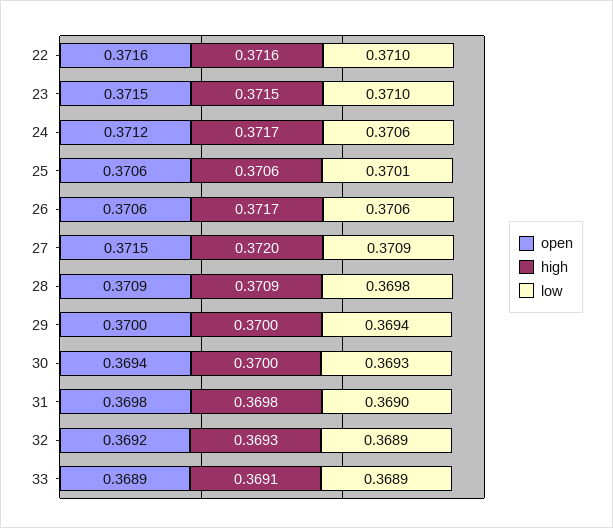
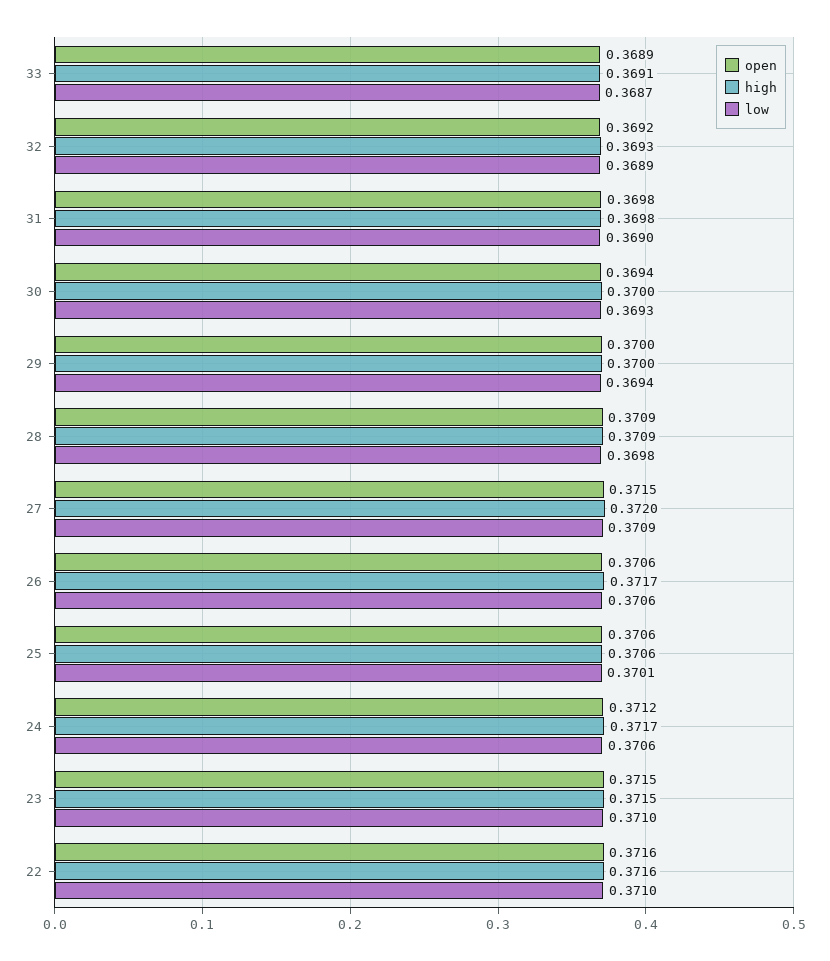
  {
    "open": {
      "22": 0.3716,
      "23": 0.3715,
      "24": 0.3712,
      "25": 0.3706,
      "26": 0.3706,
      "27": 0.3715,
      "28": 0.3709,
      "29": 0.37,
      "30": 0.3694,
      "31": 0.3698,
      "32": 0.3692,
      "33": 0.3689
    },
    "high": {
      "22": 0.3716,
      "23": 0.3715,
      "24": 0.3717,
      "25": 0.3706,
      "26": 0.3717,
      "27": 0.372,
      "28": 0.3709,
      "29": 0.37,
      "30": 0.37,
      "31": 0.3698,
      "32": 0.3693,
      "33": 0.3691
    },
    "low": {
      "22": 0.371,
      "23": 0.371,
      "24": 0.3706,
      "25": 0.3701,
      "26": 0.3706,
      "27": 0.3709,
      "28": 0.3698,
      "29": 0.3694,
      "30": 0.3693,
      "31": 0.369,
      "32": 0.3689,
-     "33": 0.3689
+     "33": 0.3687
    }
  }

